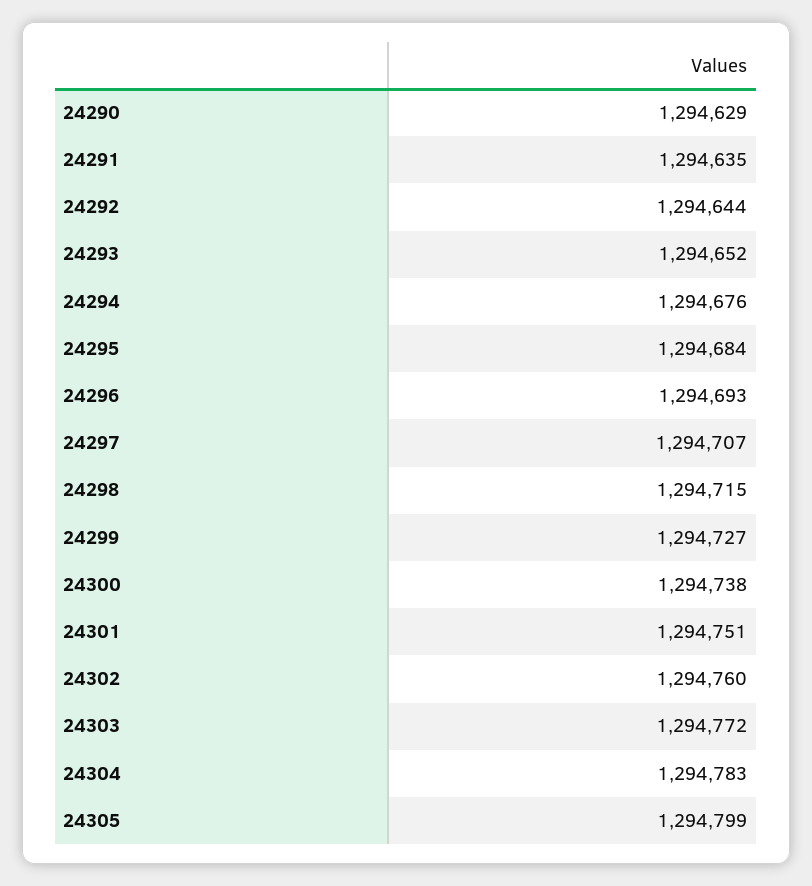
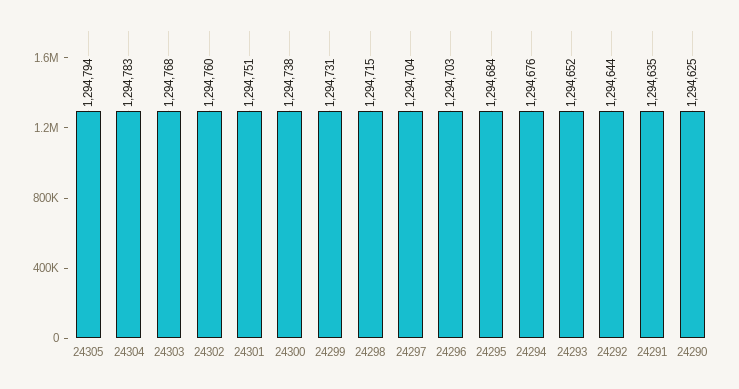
  {
-   "24290": 1294629,
+   "24290": 1294625,
    "24291": 1294635,
    "24292": 1294644,
    "24293": 1294652,
    "24294": 1294676,
    "24295": 1294684,
-   "24296": 1294693,
+   "24296": 1294703,
-   "24297": 1294707,
+   "24297": 1294704,
    "24298": 1294715,
-   "24299": 1294727,
+   "24299": 1294731,
    "24300": 1294738,
    "24301": 1294751,
    "24302": 1294760,
-   "24303": 1294772,
+   "24303": 1294768,
    "24304": 1294783,
-   "24305": 1294799
+   "24305": 1294794
  }

